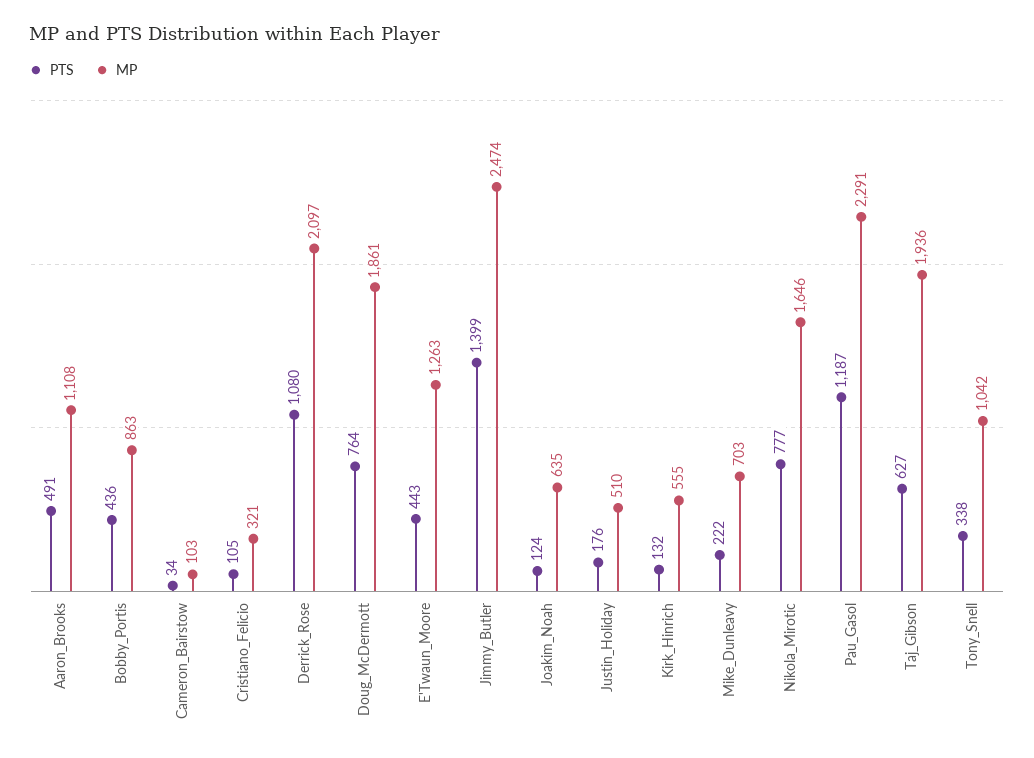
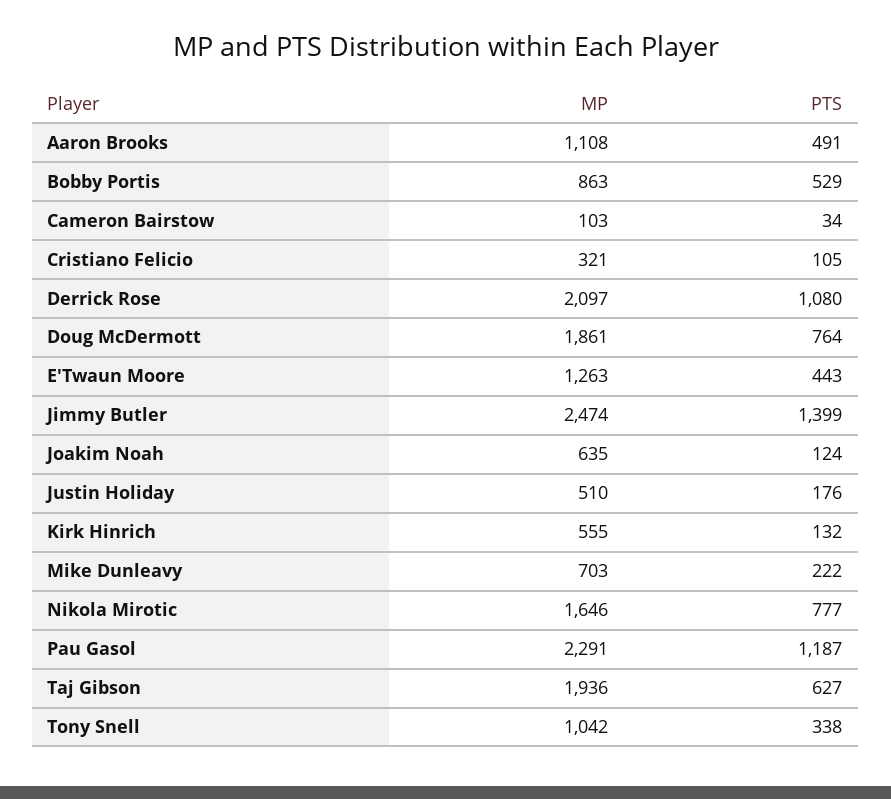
  {
    "PTS": {
      "Aaron_Brooks": 491,
-     "Bobby_Portis": 436,
+     "Bobby_Portis": 529,
      "Cameron_Bairstow": 34,
      "Cristiano_Felicio": 105,
      "Derrick_Rose": 1080,
      "Doug_McDermott": 764,
      "E'Twaun_Moore": 443,
      "Jimmy_Butler": 1399,
      "Joakim_Noah": 124,
      "Justin_Holiday": 176,
      "Kirk_Hinrich": 132,
      "Mike_Dunleavy": 222,
      "Nikola_Mirotic": 777,
      "Pau_Gasol": 1187,
      "Taj_Gibson": 627,
      "Tony_Snell": 338
    },
    "MP": {
      "Aaron_Brooks": 1108,
      "Bobby_Portis": 863,
      "Cameron_Bairstow": 103,
      "Cristiano_Felicio": 321,
      "Derrick_Rose": 2097,
      "Doug_McDermott": 1861,
      "E'Twaun_Moore": 1263,
      "Jimmy_Butler": 2474,
      "Joakim_Noah": 635,
      "Justin_Holiday": 510,
      "Kirk_Hinrich": 555,
      "Mike_Dunleavy": 703,
      "Nikola_Mirotic": 1646,
      "Pau_Gasol": 2291,
      "Taj_Gibson": 1936,
      "Tony_Snell": 1042
    }
  }

